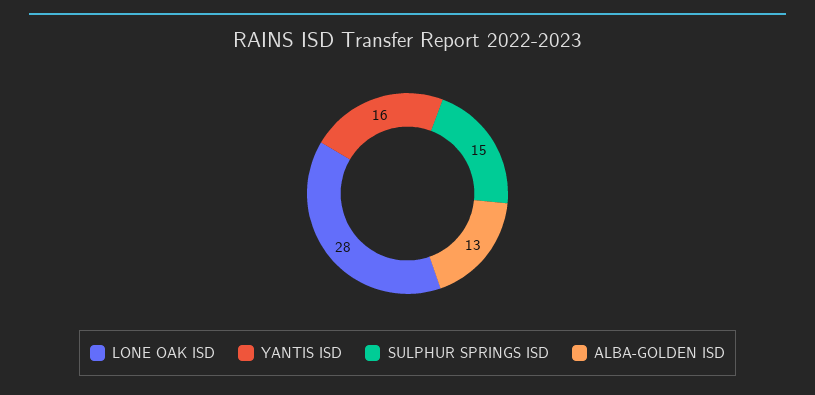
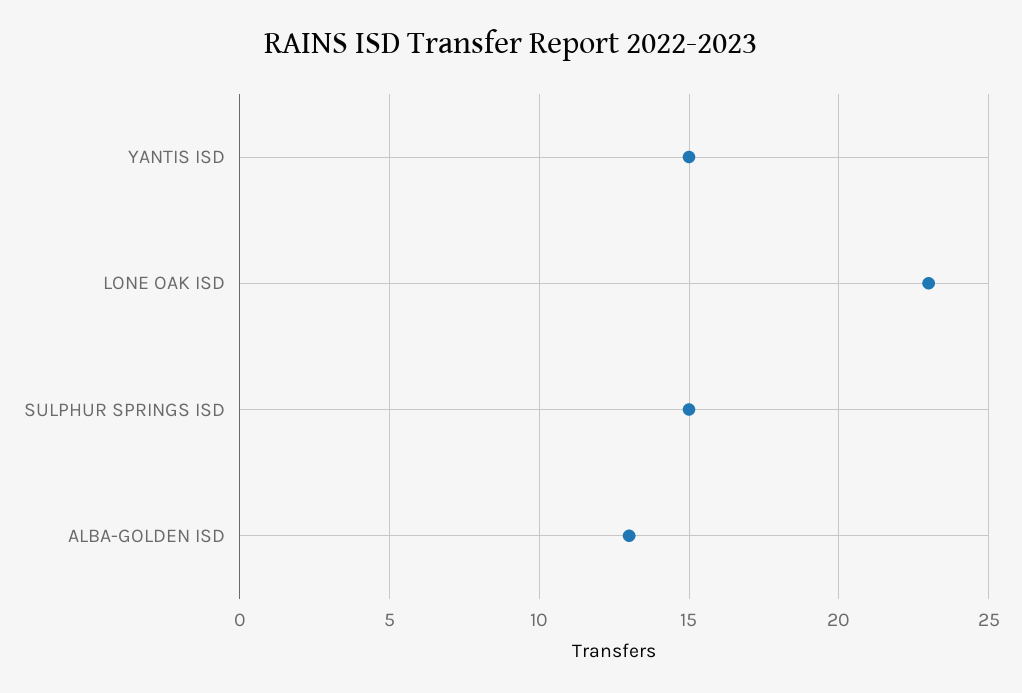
  {
-   "LONE OAK ISD": 28,
+   "LONE OAK ISD": 23,
-   "YANTIS ISD": 16,
+   "YANTIS ISD": 15,
    "SULPHUR SPRINGS ISD": 15,
    "ALBA-GOLDEN ISD": 13
  }

